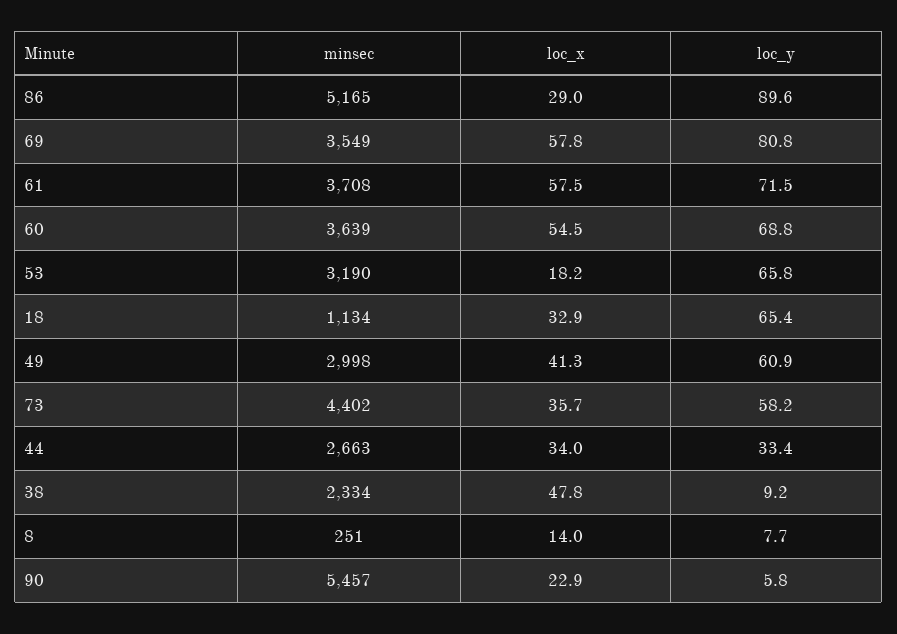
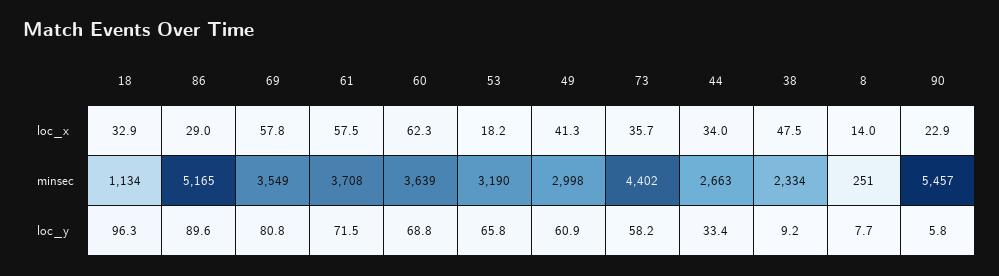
  {
    "minsec": {
      "86": 5165,
      "69": 3549,
      "61": 3708,
      "60": 3639,
      "53": 3190,
      "18": 1134,
      "49": 2998,
      "73": 4402,
      "44": 2663,
      "38": 2334,
      "8": 251,
      "90": 5457
    },
    "loc_x": {
      "86": 29,
      "69": 57.8,
      "61": 57.5,
-     "60": 54.5,
+     "60": 62.3,
      "53": 18.2,
      "18": 32.9,
      "49": 41.3,
      "73": 35.7,
      "44": 34,
-     "38": 47.8,
+     "38": 47.5,
      "8": 14,
      "90": 22.9
    },
    "loc_y": {
      "86": 89.6,
      "69": 80.8,
      "61": 71.5,
      "60": 68.8,
      "53": 65.8,
-     "18": 65.4,
+     "18": 96.3,
      "49": 60.9,
      "73": 58.2,
      "44": 33.4,
      "38": 9.2,
      "8": 7.7,
      "90": 5.8
    }
  }

